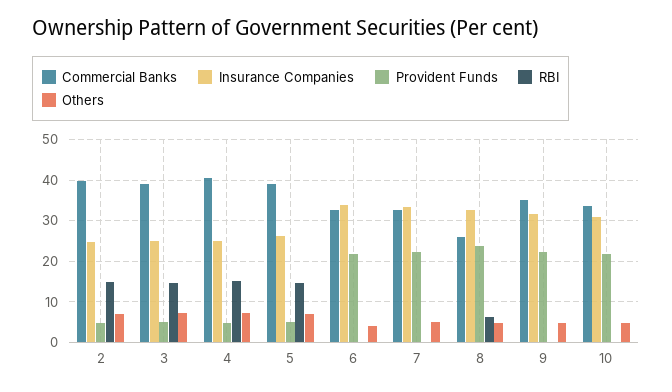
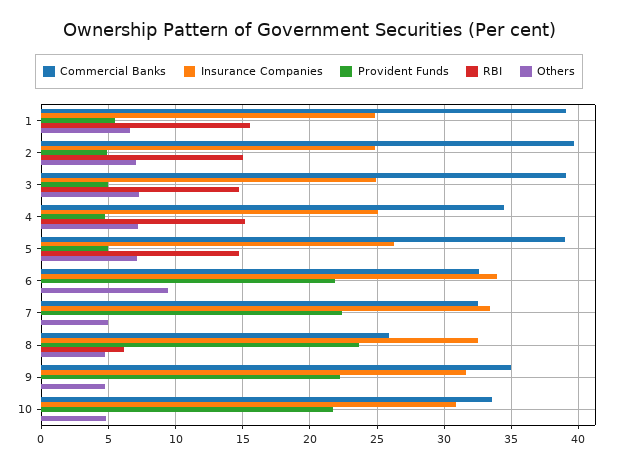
  {
    "Commercial Banks": {
      "2": 39.5,
      "3": 39,
-     "4": 40,
+     "4": 34.5,
      "5": 39,
      "6": 32.5,
      "7": 32.5,
      "8": 26,
      "9": 35,
-     "10": 33.5
+     "10": 33.5,
+     "1": 39
    },
    "Insurance Companies": {
      "2": 25,
      "3": 25,
      "4": 25,
      "5": 26,
      "6": 34,
      "7": 33.5,
      "8": 32.5,
      "9": 31.5,
-     "10": 31
+     "10": 31,
+     "1": 25
    },
    "Provident Funds": {
      "2": 5,
      "3": 5,
      "4": 4.5,
      "5": 5,
      "6": 22,
      "7": 22.5,
      "8": 23.5,
      "9": 22,
-     "10": 21.5
+     "10": 21.5,
+     "1": 5.5
    },
    "RBI": {
      "2": 15,
      "3": 14.5,
      "4": 15,
      "5": 14.5,
      "6": 0,
      "7": 0,
      "8": 6,
      "9": 0,
-     "10": 0
+     "10": 0,
+     "1": 15.5
    },
    "Others": {
      "2": 7,
      "3": 7,
      "4": 7,
      "5": 7,
-     "6": 4,
+     "6": 9.5,
      "7": 5,
      "8": 4.5,
      "9": 4.5,
-     "10": 5
+     "10": 5,
+     "1": 6.5
    }
  }

